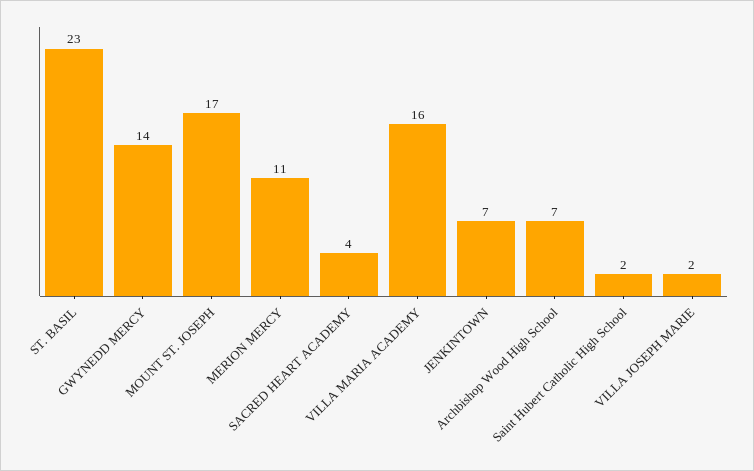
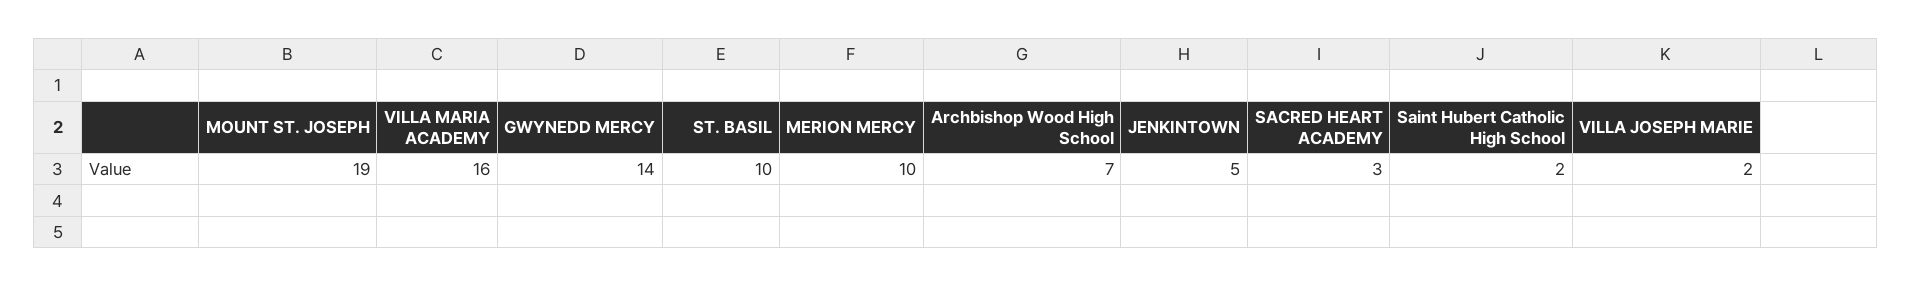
  {
-   "ST. BASIL": 23,
+   "ST. BASIL": 10,
    "GWYNEDD MERCY": 14,
-   "MOUNT ST. JOSEPH": 17,
+   "MOUNT ST. JOSEPH": 19,
-   "MERION MERCY": 11,
+   "MERION MERCY": 10,
-   "SACRED HEART ACADEMY": 4,
+   "SACRED HEART ACADEMY": 3,
    "VILLA MARIA ACADEMY": 16,
-   "JENKINTOWN": 7,
+   "JENKINTOWN": 5,
    "Archbishop Wood High School": 7,
    "Saint Hubert Catholic High School": 2,
    "VILLA JOSEPH MARIE": 2
  }

